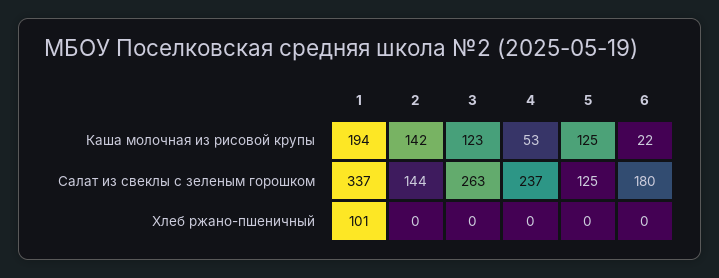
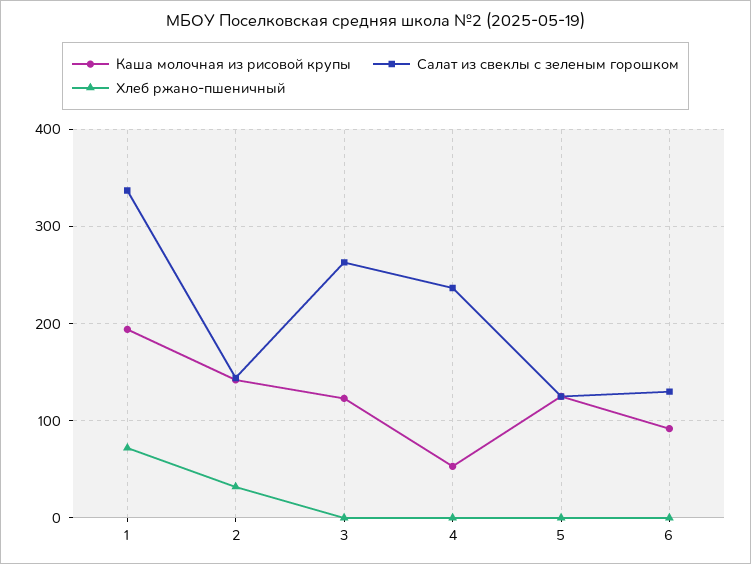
  {
    "Каша молочная из рисовой крупы": {
      "1": 194,
      "2": 142,
      "3": 123,
      "4": 53,
      "5": 125,
-     "6": 22
+     "6": 90
    },
    "Салат из свеклы с зеленым горошком": {
      "1": 337,
      "2": 144,
      "3": 263,
      "4": 237,
      "5": 125,
-     "6": 180
+     "6": 130
    },
    "Хлеб ржано-пшеничный": {
-     "1": 101,
+     "1": 70,
-     "2": 0,
+     "2": 30,
      "3": 0,
      "4": 0,
      "5": 0,
      "6": 0
    }
  }

